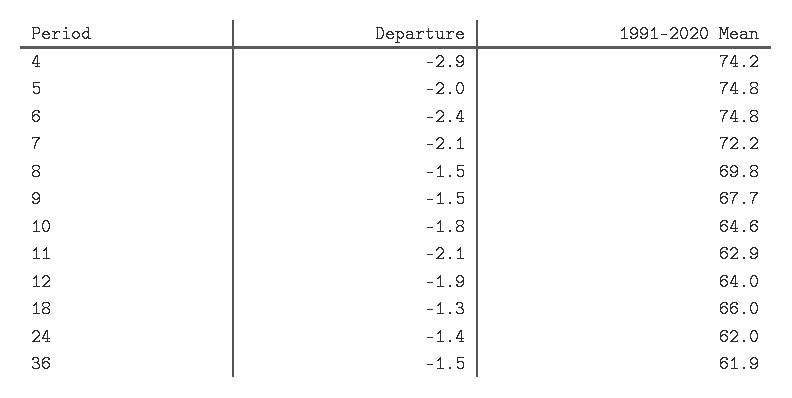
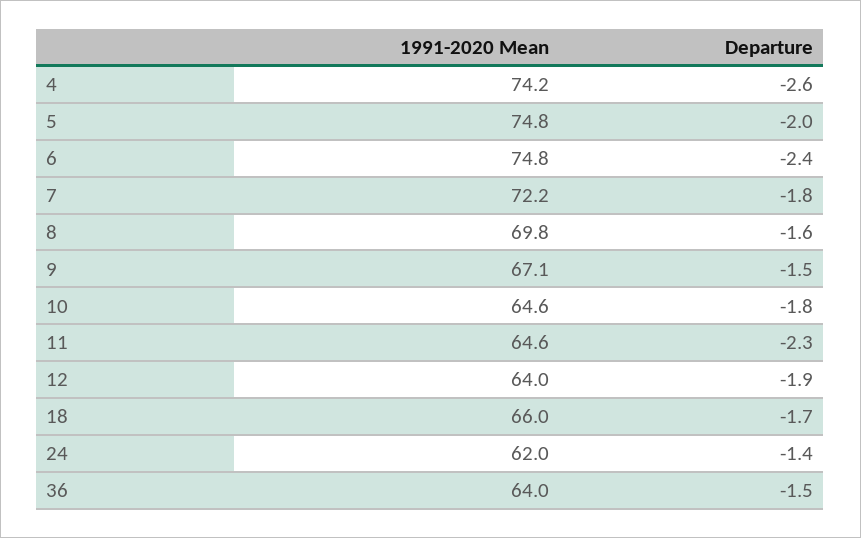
  {
    "Departure": {
-     "4": -2.9,
+     "4": -2.6,
      "5": -2,
      "6": -2.4,
-     "7": -2.1,
+     "7": -1.8,
-     "8": -1.5,
+     "8": -1.6,
      "9": -1.5,
      "10": -1.8,
-     "11": -2.1,
+     "11": -2.3,
      "12": -1.9,
-     "18": -1.3,
+     "18": -1.7,
      "24": -1.4,
      "36": -1.5
    },
    "1991-2020 Mean": {
      "4": 74.2,
      "5": 74.8,
      "6": 74.8,
      "7": 72.2,
      "8": 69.8,
-     "9": 67.7,
+     "9": 67.1,
      "10": 64.6,
-     "11": 62.9,
+     "11": 64.6,
      "12": 64,
      "18": 66,
      "24": 62,
-     "36": 61.9
+     "36": 64
    }
  }

